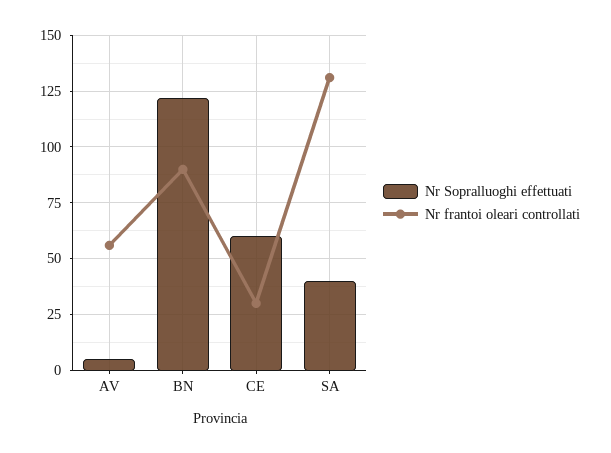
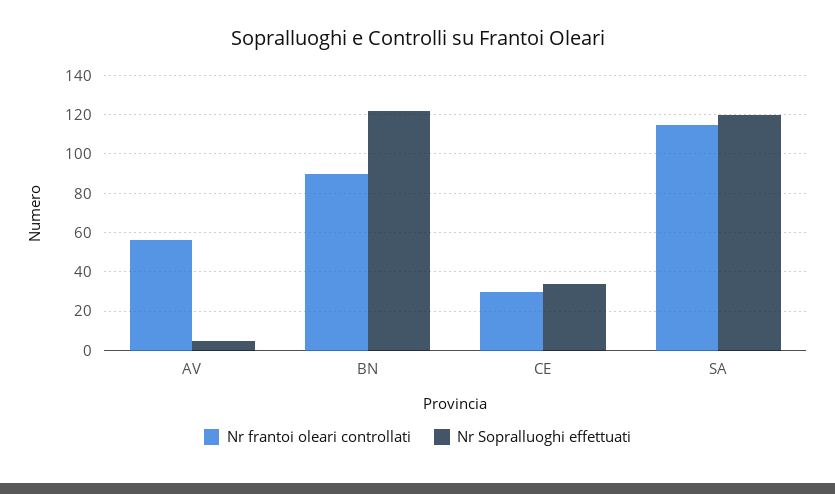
  {
    "Nr Sopralluoghi effettuati": {
      "AV": 5,
      "BN": 120,
-     "CE": 60,
+     "CE": 35,
-     "SA": 40
+     "SA": 120
    },
    "Nr frantoi oleari controllati": {
      "AV": 55,
      "BN": 90,
      "CE": 30,
-     "SA": 130
+     "SA": 115
    }
  }

